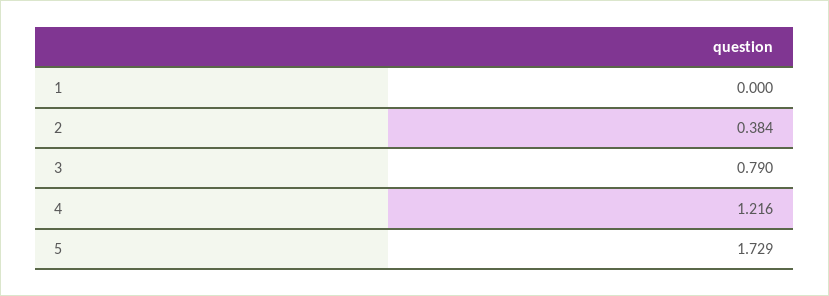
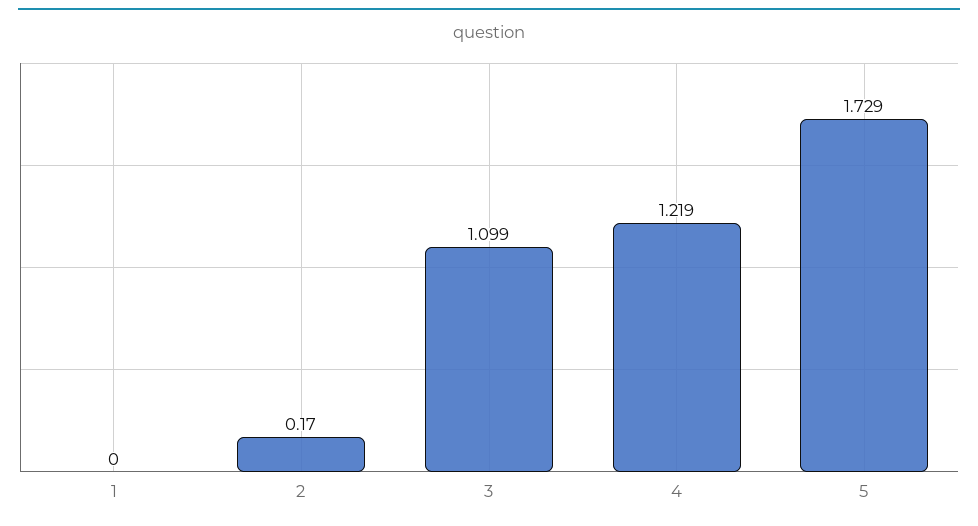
  {
    "1": 0,
-   "2": 0.384,
+   "2": 0.17,
-   "3": 0.79,
+   "3": 1.099,
-   "4": 1.216,
+   "4": 1.219,
    "5": 1.729
  }

